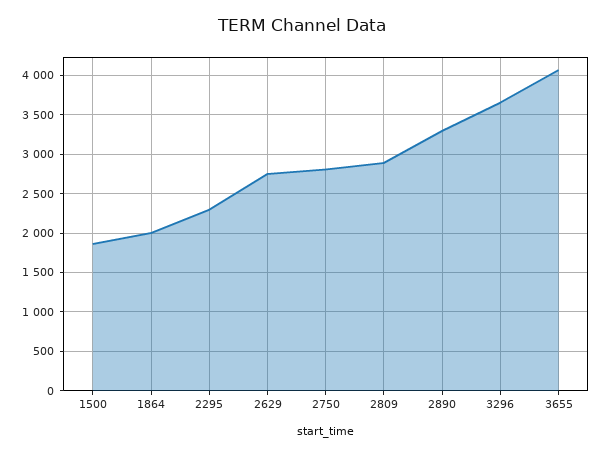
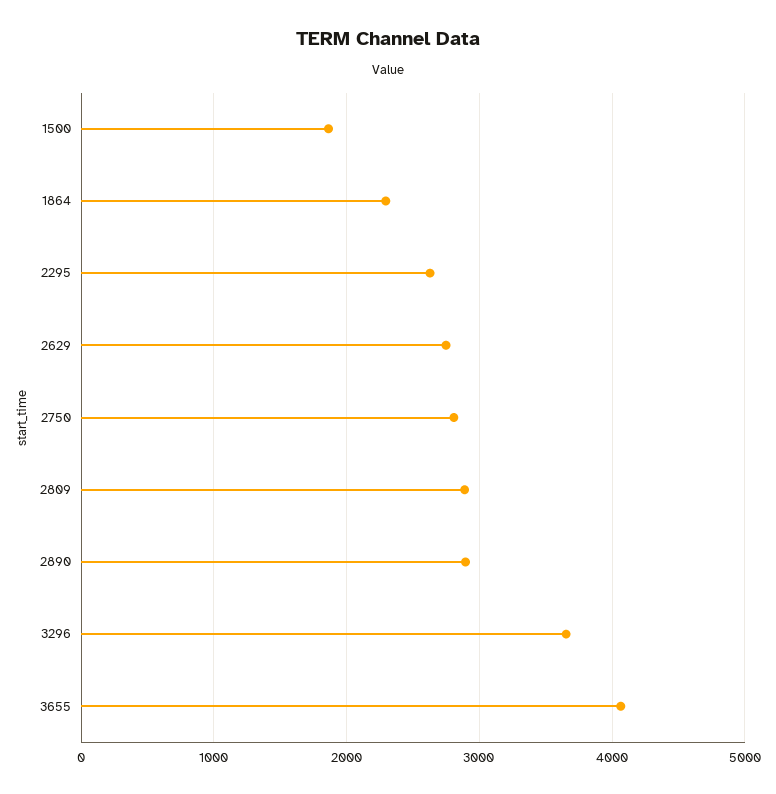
  {
    "1500": 1900,
-   "1864": 2000,
+   "1864": 2300,
-   "2295": 2300,
+   "2295": 2600,
    "2629": 2700,
    "2750": 2800,
    "2809": 2900,
-   "2890": 3300,
+   "2890": 2900,
    "3296": 3700,
    "3655": 4100
  }

